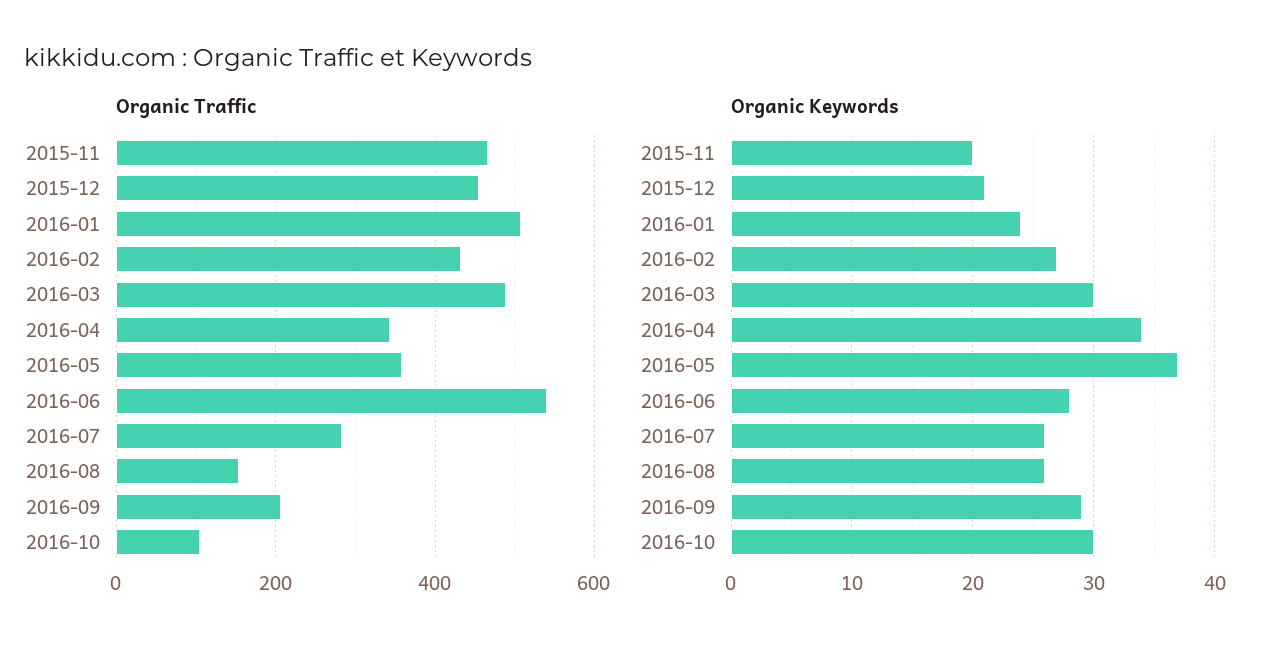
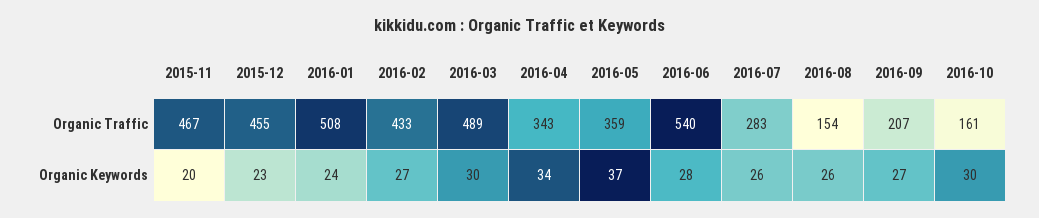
  {
    "Organic Traffic": {
      "2015-11": 467,
      "2015-12": 455,
      "2016-01": 508,
      "2016-02": 433,
      "2016-03": 489,
      "2016-04": 343,
      "2016-05": 359,
      "2016-06": 540,
      "2016-07": 283,
      "2016-08": 154,
      "2016-09": 207,
-     "2016-10": 100
+     "2016-10": 161
    },
    "Organic Keywords": {
      "2015-11": 20,
-     "2015-12": 21,
+     "2015-12": 23,
      "2016-01": 24,
      "2016-02": 27,
      "2016-03": 30,
      "2016-04": 34,
      "2016-05": 37,
      "2016-06": 28,
      "2016-07": 26,
      "2016-08": 26,
-     "2016-09": 29,
+     "2016-09": 27,
      "2016-10": 30
    }
  }

